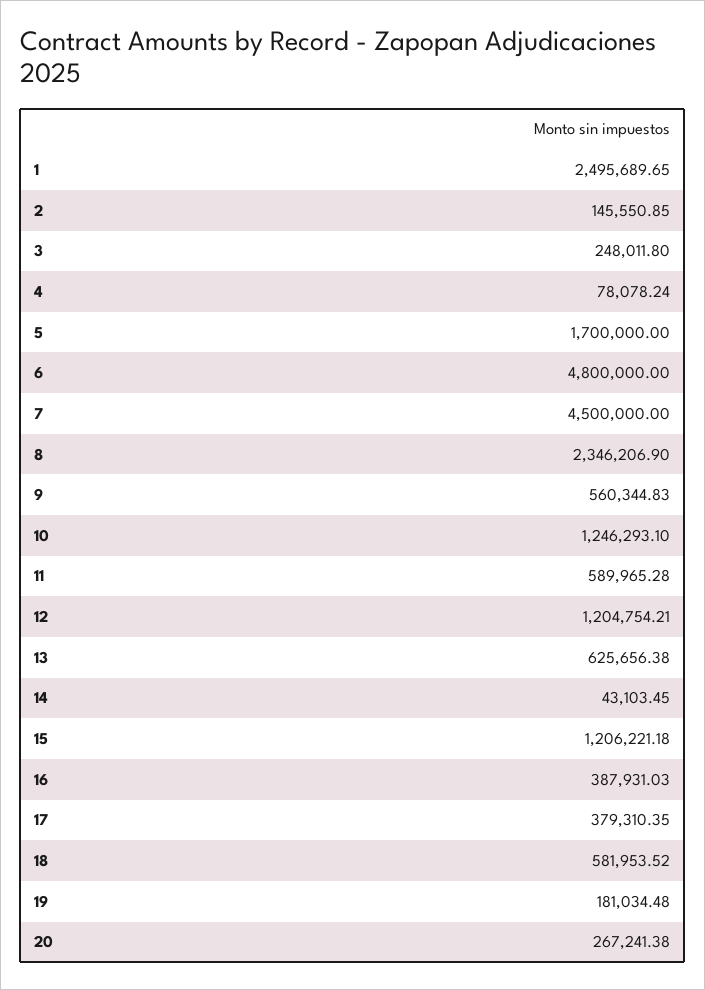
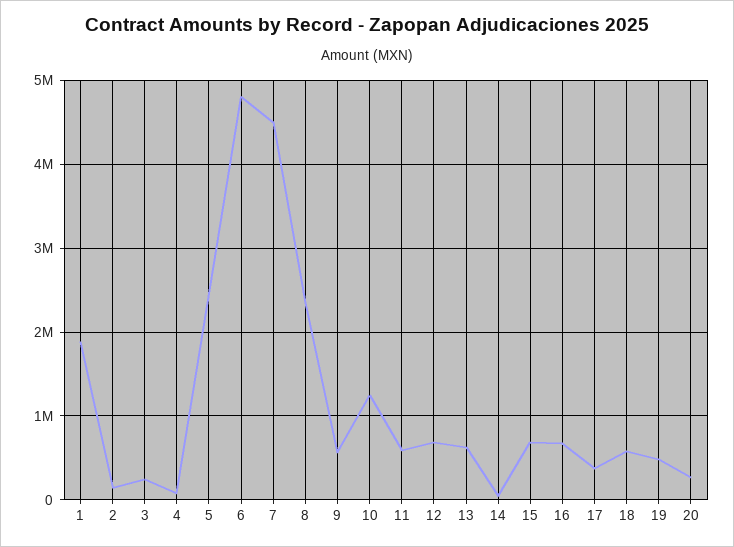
  {
-   "1": 2495689.65,
+   "1": 1900000,
    "2": 145550.85,
    "3": 248011.8,
    "4": 78078.24,
-   "5": 1700000,
+   "5": 2400000,
    "6": 4800000,
    "7": 4500000,
    "8": 2346206.9,
    "9": 560344.83,
    "10": 1246293.1,
    "11": 589965.28,
-   "12": 1204754.21,
+   "12": 700000,
    "13": 625656.38,
    "14": 43103.45,
-   "15": 1206221.18,
+   "15": 700000,
-   "16": 387931.03,
+   "16": 700000,
    "17": 379310.35,
    "18": 581953.52,
-   "19": 181034.48,
+   "19": 500000,
    "20": 267241.38
  }

